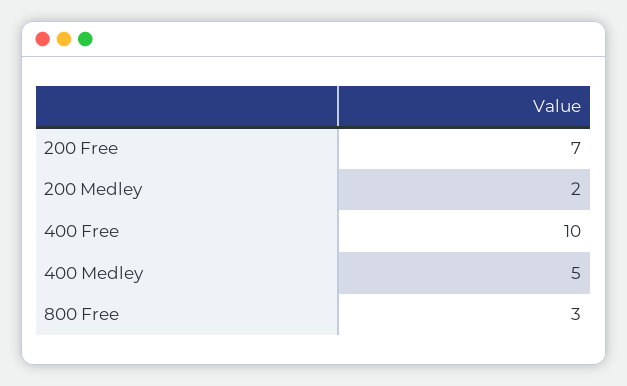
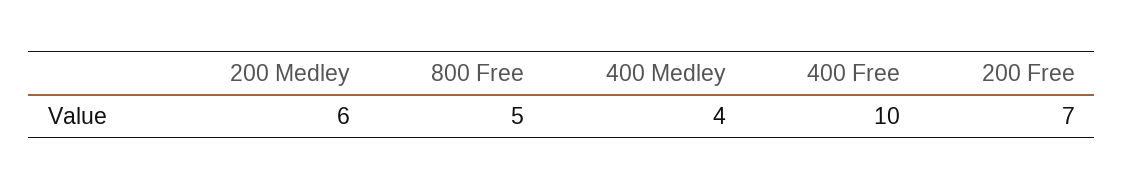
  {
    "200 Free": 7,
-   "200 Medley": 2,
+   "200 Medley": 6,
    "400 Free": 10,
-   "400 Medley": 5,
+   "400 Medley": 4,
-   "800 Free": 3
+   "800 Free": 5
  }

